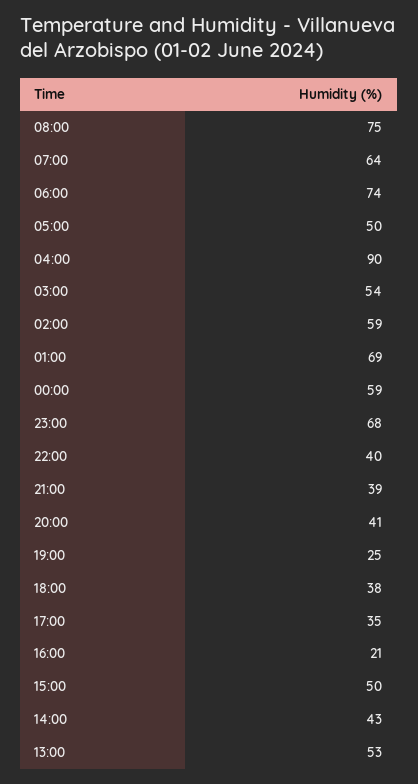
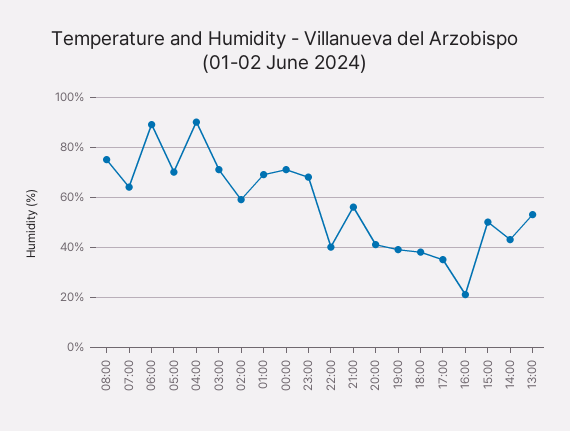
  {
    "08:00": 75,
    "07:00": 64,
-   "06:00": 74,
+   "06:00": 90,
-   "05:00": 50,
+   "05:00": 70,
    "04:00": 90,
-   "03:00": 54,
+   "03:00": 70,
    "02:00": 59,
    "01:00": 69,
-   "00:00": 59,
+   "00:00": 70,
    "23:00": 68,
    "22:00": 40,
-   "21:00": 39,
+   "21:00": 55,
    "20:00": 41,
-   "19:00": 25,
+   "19:00": 40,
    "18:00": 38,
    "17:00": 35,
    "16:00": 21,
    "15:00": 50,
    "14:00": 43,
    "13:00": 53
  }

